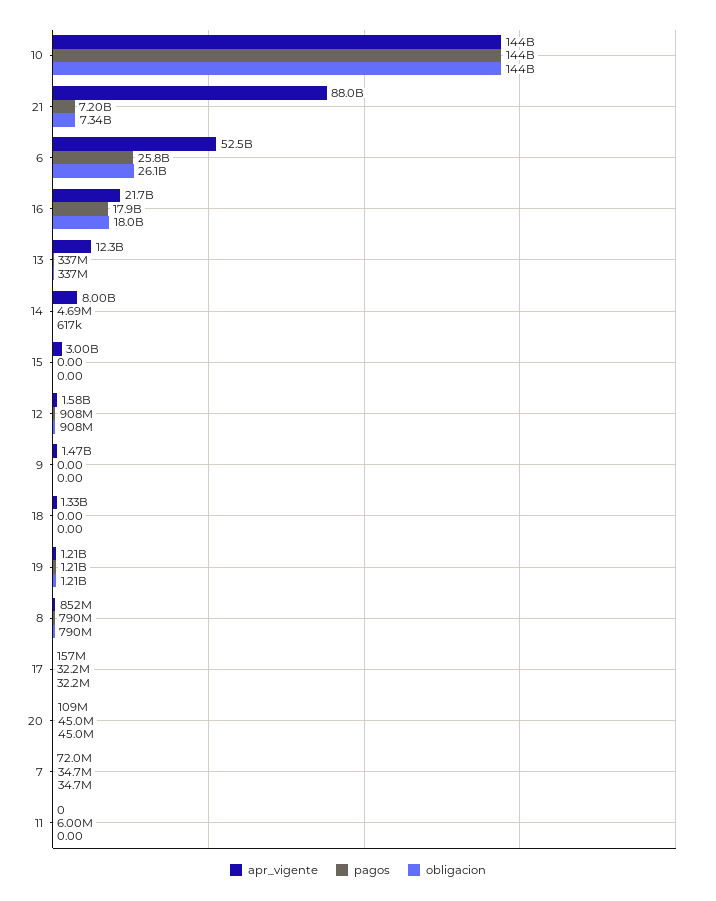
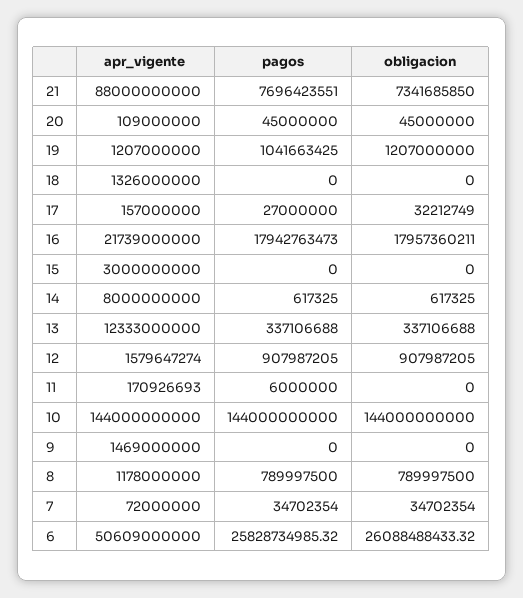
  {
    "apr_vigente": {
      "10": 144000000000,
      "21": 88000000000,
-     "6": 52500000000,
+     "6": 50609000000,
      "16": 21739000000,
      "13": 12333000000,
      "14": 8000000000,
      "15": 3000000000,
      "12": 1579647274,
      "9": 1469000000,
      "18": 1326000000,
      "19": 1207000000,
-     "8": 852000000,
+     "8": 1178000000,
      "17": 157000000,
      "20": 109000000,
      "7": 72000000,
-     "11": 0
+     "11": 170926693
    },
    "pagos": {
      "10": 144000000000,
-     "21": 7200000000,
+     "21": 7696423551,
      "6": 25828734985.32,
      "16": 17942763473,
      "13": 337106688,
-     "14": 4690000,
+     "14": 617325,
      "15": 0,
      "12": 907987205,
      "9": 0,
      "18": 0,
-     "19": 1210000000,
+     "19": 1041663425,
      "8": 789997500,
-     "17": 32200000,
+     "17": 27000000,
      "20": 45000000,
      "7": 34702354,
      "11": 6000000
    },
    "obligacion": {
      "10": 144000000000,
      "21": 7341685850,
      "6": 26088488433.32,
      "16": 17957360211,
      "13": 337106688,
      "14": 617325,
      "15": 0,
      "12": 907987205,
      "9": 0,
      "18": 0,
      "19": 1207000000,
      "8": 789997500,
      "17": 32212749,
      "20": 45000000,
      "7": 34702354,
      "11": 0
    }
  }

